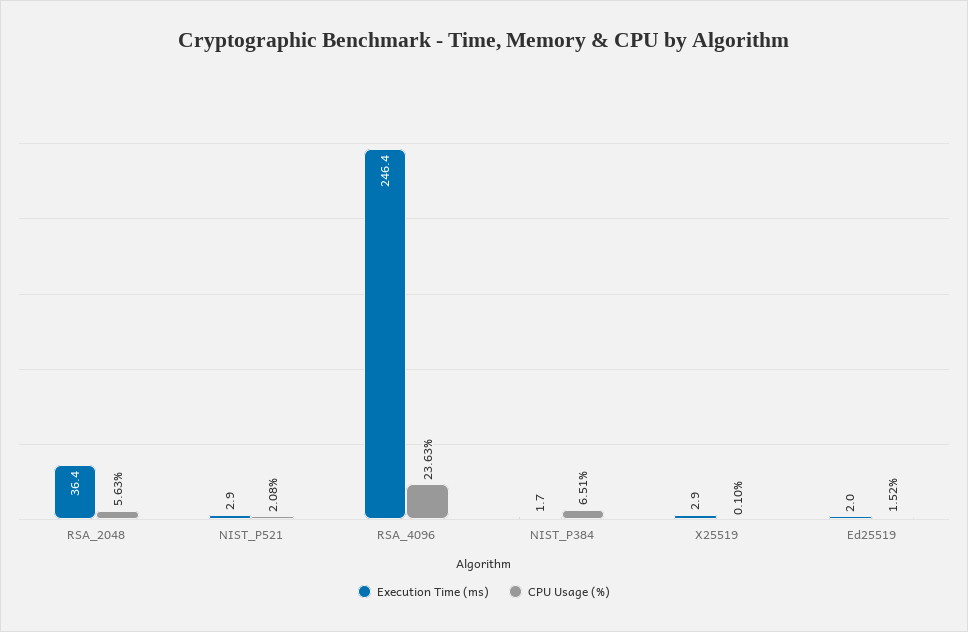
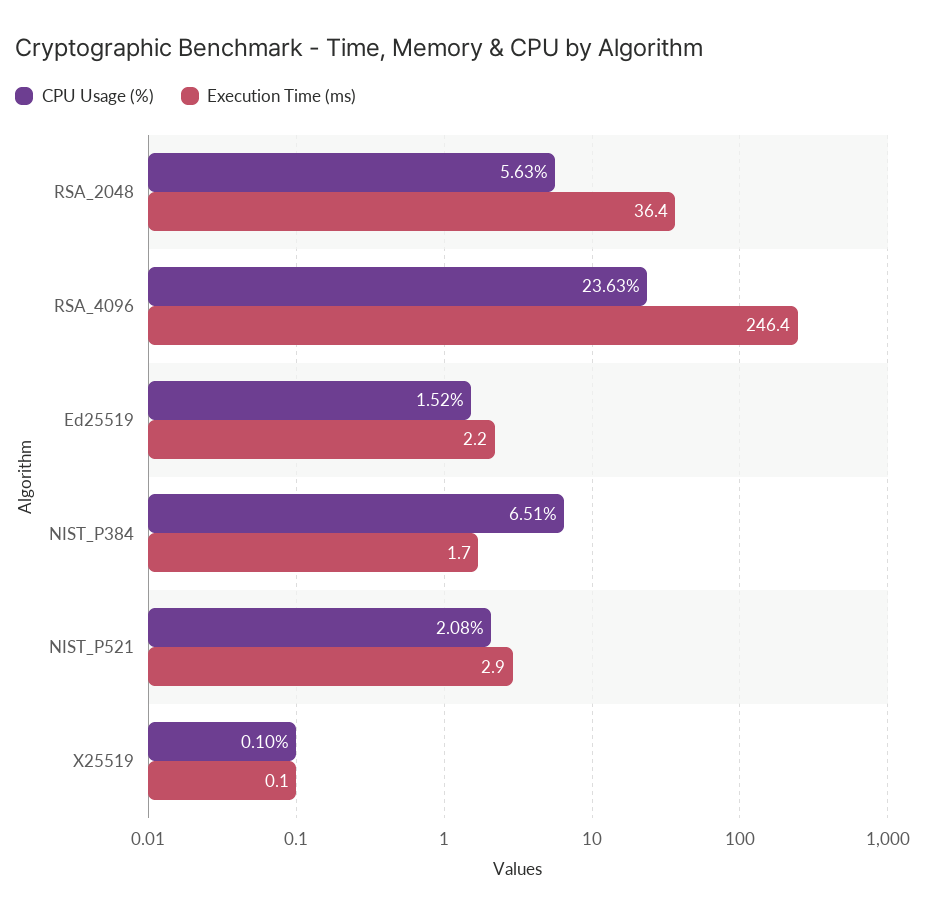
  {
    "Execution Time (ms)": {
      "RSA_2048": 36.4,
      "NIST_P521": 2.9,
      "RSA_4096": 246.4,
      "NIST_P384": 1.7,
-     "X25519": 2.9,
+     "X25519": 0.1,
-     "Ed25519": 2
+     "Ed25519": 2.2
    },
    "CPU Usage (%)": {
      "RSA_2048": 5.63,
      "NIST_P521": 2.08,
      "RSA_4096": 23.63,
      "NIST_P384": 6.51,
      "X25519": 0.1,
      "Ed25519": 1.52
    }
  }

